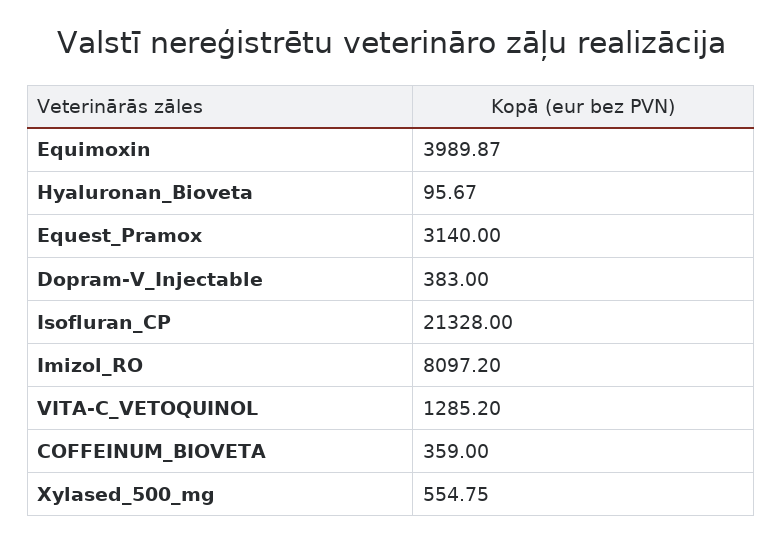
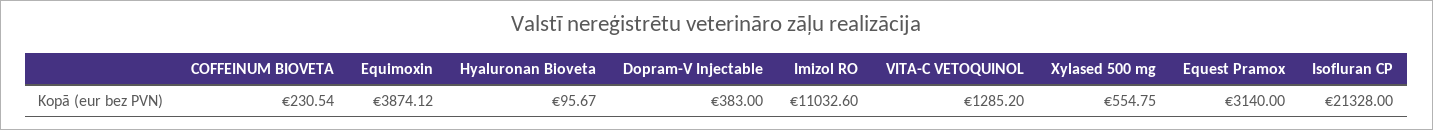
  {
-   "Equimoxin": 3989.87,
+   "Equimoxin": 3874.12,
    "Hyaluronan_Bioveta": 95.67,
    "Equest_Pramox": 3140,
    "Dopram-V_Injectable": 383,
    "Isofluran_CP": 21328,
-   "Imizol_RO": 8097.2,
+   "Imizol_RO": 11032.6,
    "VITA-C_VETOQUINOL": 1285.2,
-   "COFFEINUM_BIOVETA": 359,
+   "COFFEINUM_BIOVETA": 230.54,
    "Xylased_500_mg": 554.75
  }

